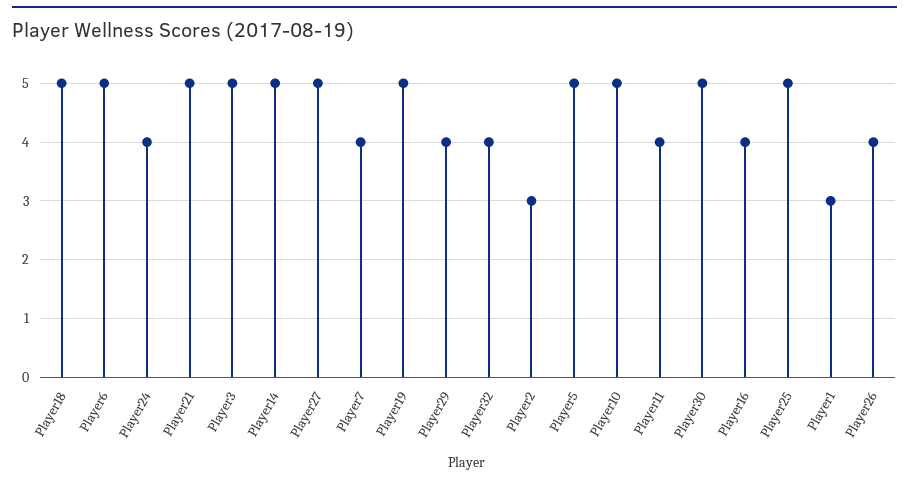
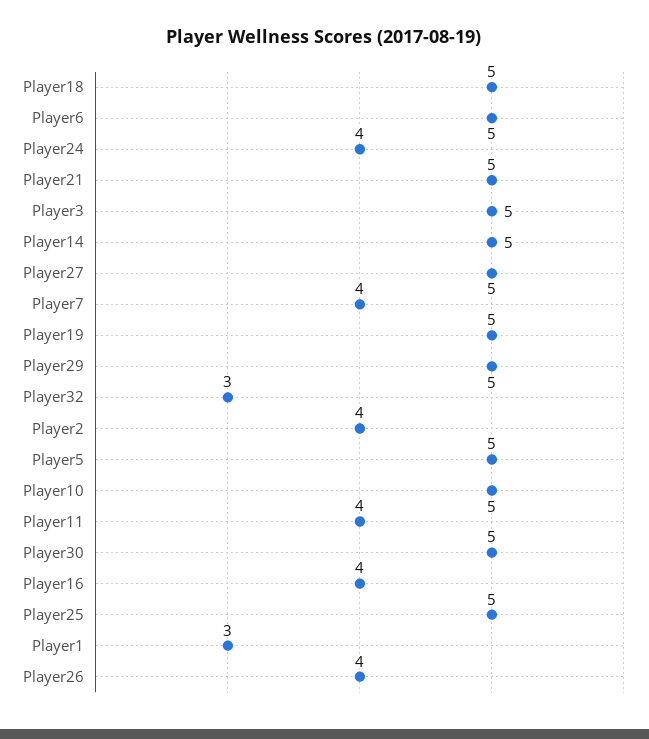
  {
    "Player18": 5,
    "Player6": 5,
    "Player24": 4,
    "Player21": 5,
    "Player3": 5,
    "Player14": 5,
    "Player27": 5,
    "Player7": 4,
    "Player19": 5,
-   "Player29": 4,
+   "Player29": 5,
-   "Player32": 4,
+   "Player32": 3,
-   "Player2": 3,
+   "Player2": 4,
    "Player5": 5,
    "Player10": 5,
    "Player11": 4,
    "Player30": 5,
    "Player16": 4,
    "Player25": 5,
    "Player1": 3,
    "Player26": 4
  }

